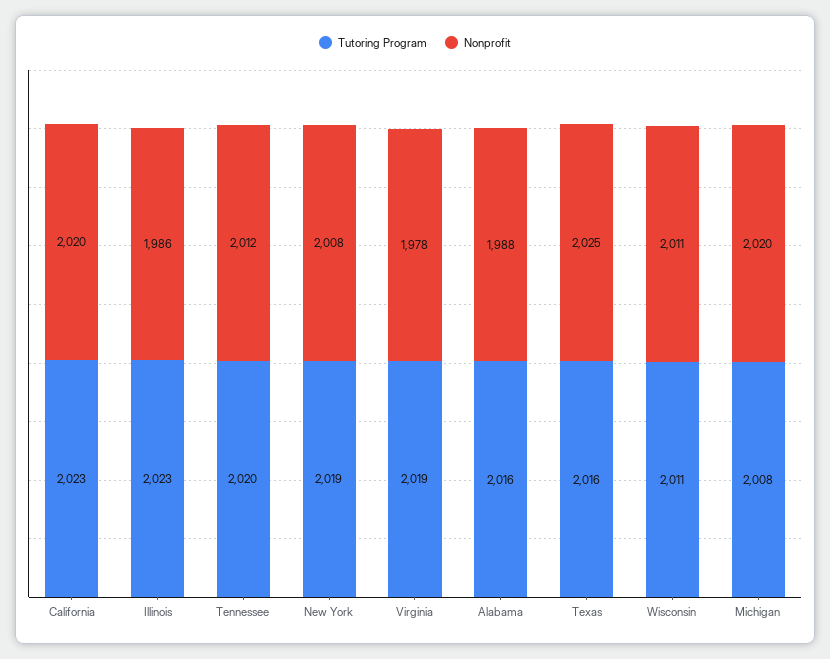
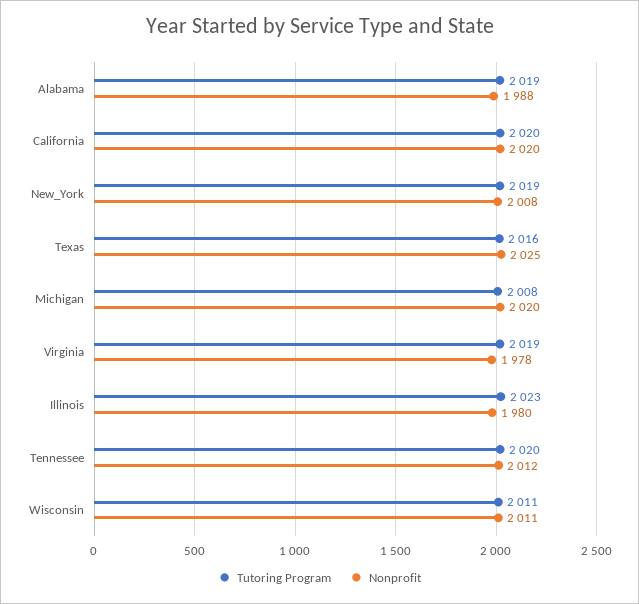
  {
    "Tutoring Program": {
-     "California": 2023,
+     "California": 2020,
      "Illinois": 2023,
      "Tennessee": 2020,
      "New York": 2019,
      "Virginia": 2019,
-     "Alabama": 2016,
+     "Alabama": 2019,
      "Texas": 2016,
      "Wisconsin": 2011,
      "Michigan": 2008
    },
    "Nonprofit": {
      "California": 2020,
-     "Illinois": 1986,
+     "Illinois": 1980,
      "Tennessee": 2012,
      "New York": 2008,
      "Virginia": 1978,
      "Alabama": 1988,
      "Texas": 2025,
      "Wisconsin": 2011,
      "Michigan": 2020
    }
  }

